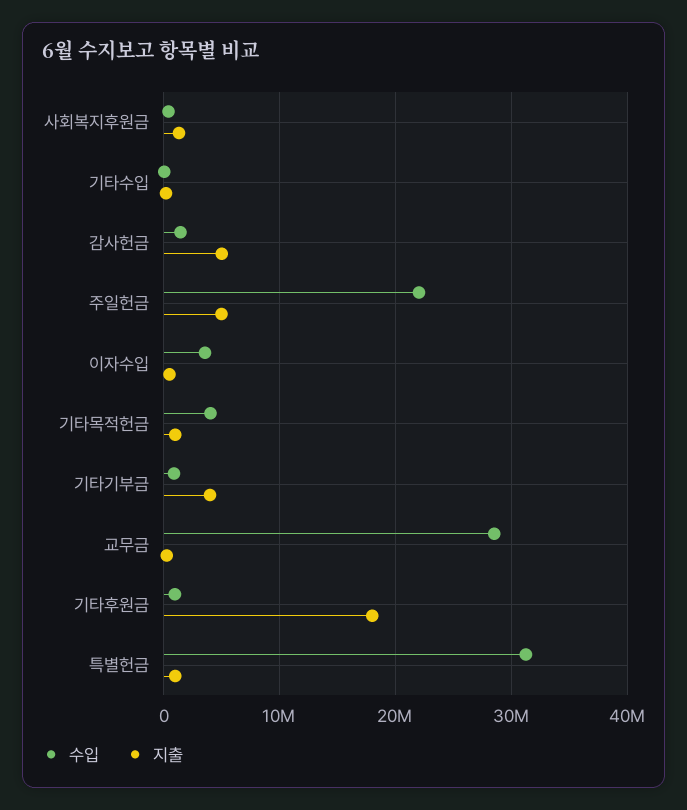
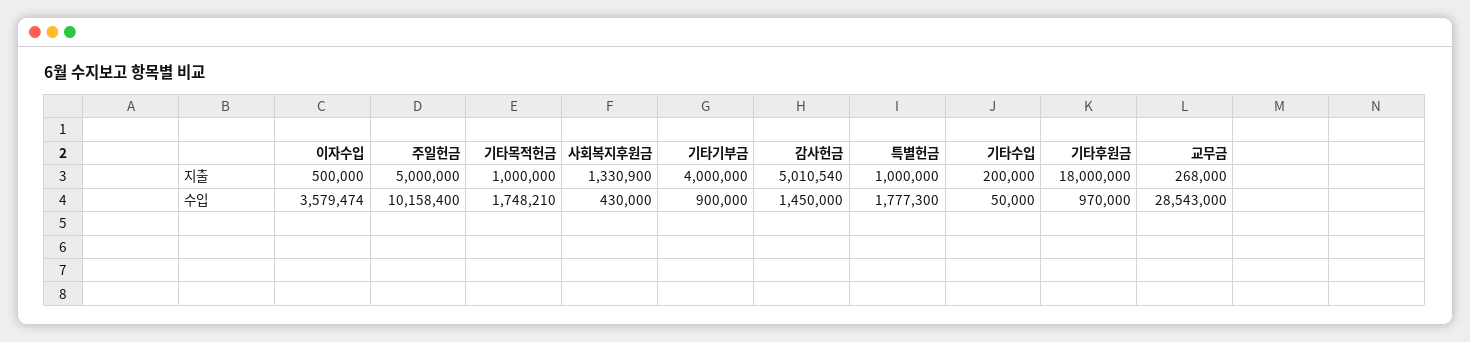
  {
    "수입": {
      "사회복지후원금": 430000,
      "기타수입": 50000,
      "감사헌금": 1450000,
-     "주일헌금": 22000000,
+     "주일헌금": 10158400,
      "이자수입": 3579474,
-     "기타목적헌금": 4000000,
+     "기타목적헌금": 1748210,
      "기타기부금": 900000,
      "교무금": 28543000,
      "기타후원금": 970000,
-     "특별헌금": 31000000
+     "특별헌금": 1777300
    },
    "지출": {
      "사회복지후원금": 1330900,
      "기타수입": 200000,
      "감사헌금": 5010540,
      "주일헌금": 5000000,
      "이자수입": 500000,
      "기타목적헌금": 1000000,
      "기타기부금": 4000000,
      "교무금": 268000,
      "기타후원금": 18000000,
      "특별헌금": 1000000
    }
  }

